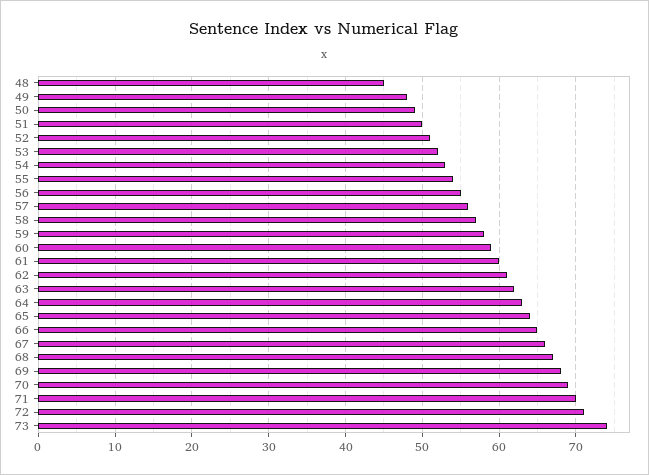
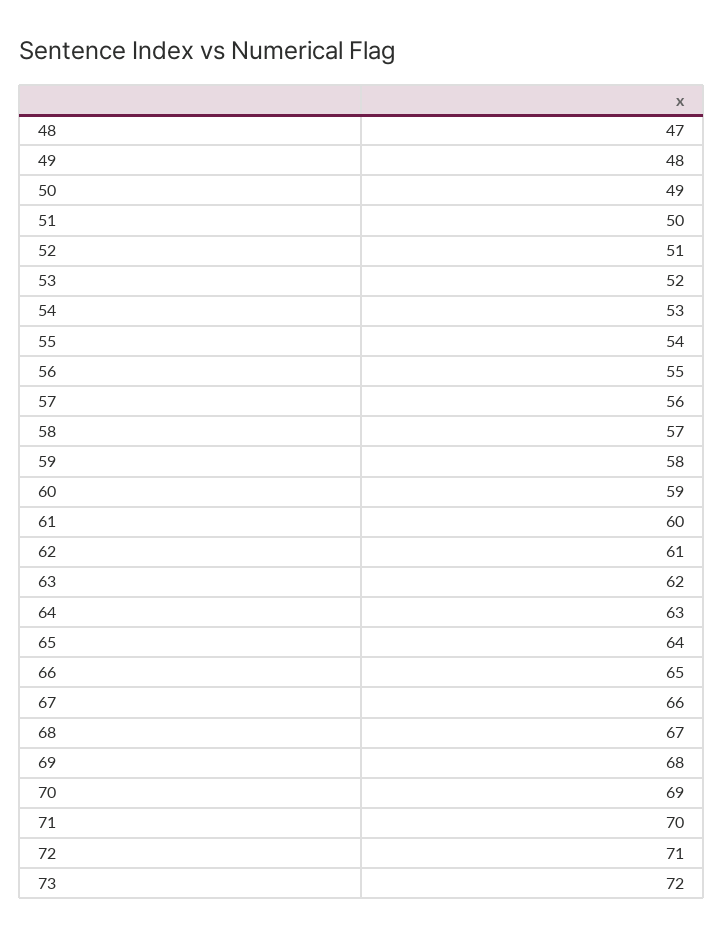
  {
-   "48": 45,
+   "48": 47,
    "49": 48,
    "50": 49,
    "51": 50,
    "52": 51,
    "53": 52,
    "54": 53,
    "55": 54,
    "56": 55,
    "57": 56,
    "58": 57,
    "59": 58,
    "60": 59,
    "61": 60,
    "62": 61,
    "63": 62,
    "64": 63,
    "65": 64,
    "66": 65,
    "67": 66,
    "68": 67,
    "69": 68,
    "70": 69,
    "71": 70,
    "72": 71,
-   "73": 74
+   "73": 72
  }

